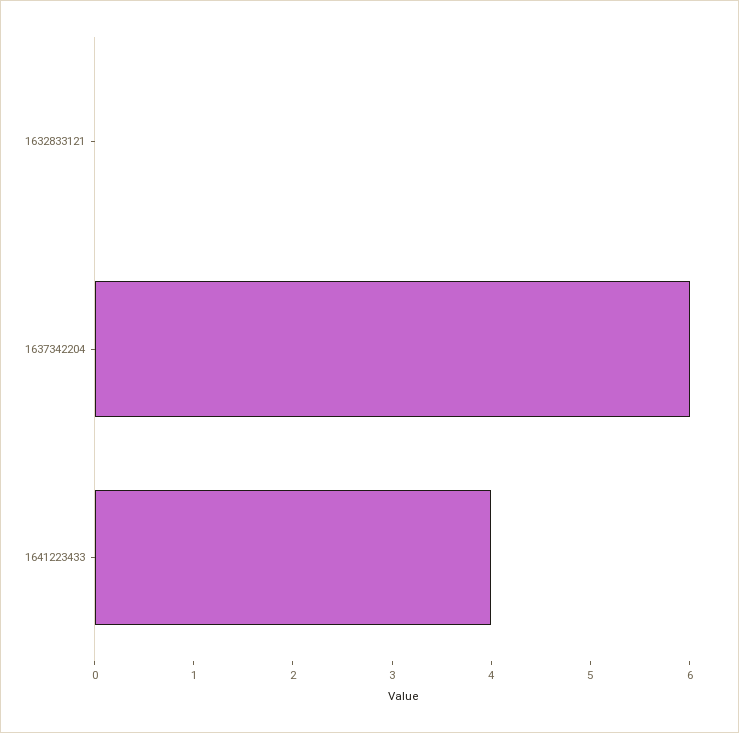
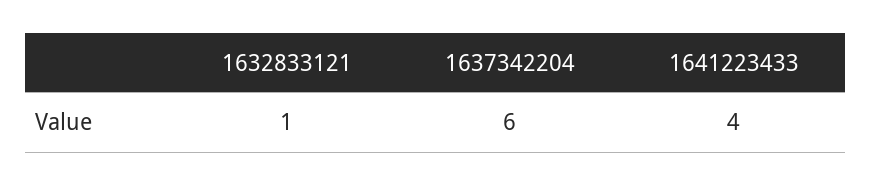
  {
-   "1632833121": 0,
+   "1632833121": 1,
    "1637342204": 6,
    "1641223433": 4
  }

